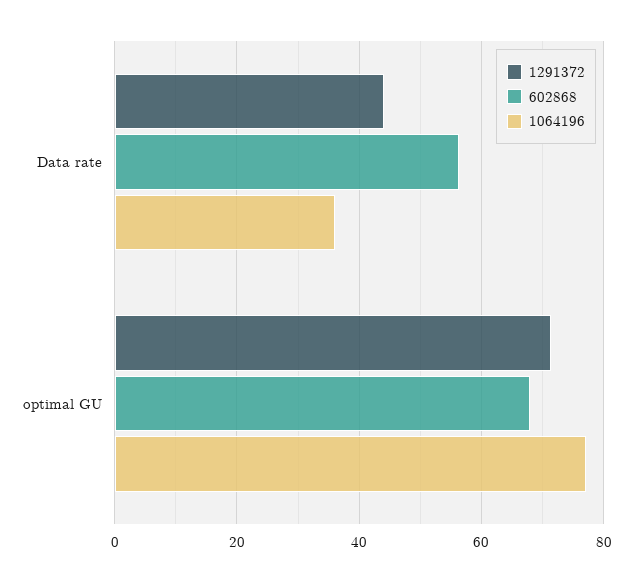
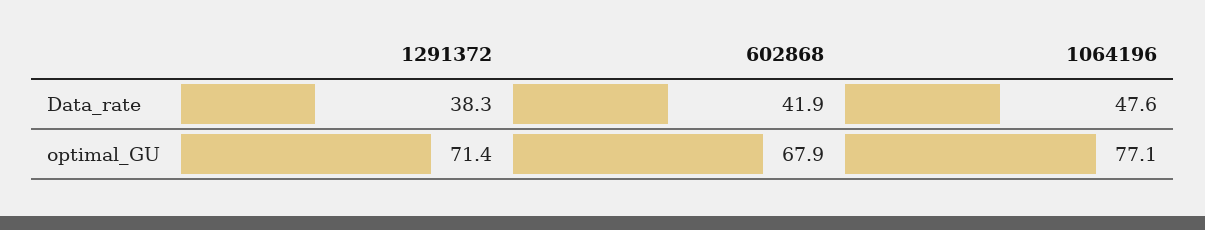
  {
    "1291372": {
-     "Data rate": 44,
+     "Data rate": 38.3,
      "optimal GU": 71.4
    },
    "602868": {
-     "Data rate": 56,
+     "Data rate": 41.9,
      "optimal GU": 67.9
    },
    "1064196": {
-     "Data rate": 36,
+     "Data rate": 47.6,
      "optimal GU": 77.1
    }
  }

